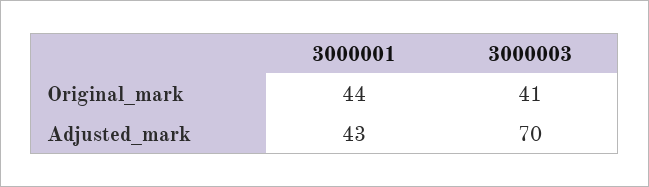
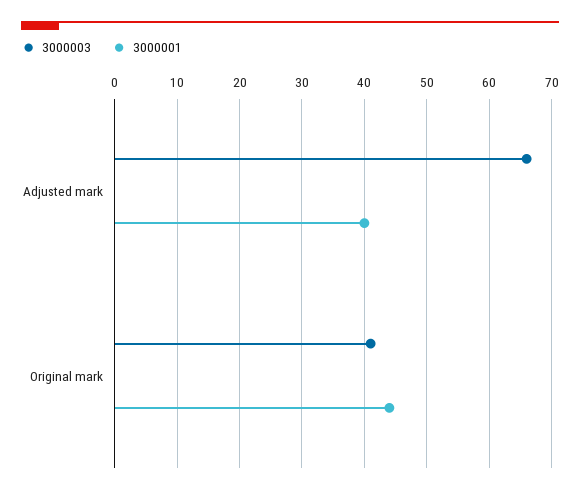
  {
    "3000001": {
      "Original_mark": 44,
-     "Adjusted_mark": 43
+     "Adjusted_mark": 40
    },
    "3000003": {
      "Original_mark": 41,
-     "Adjusted_mark": 70
+     "Adjusted_mark": 66
    }
  }

